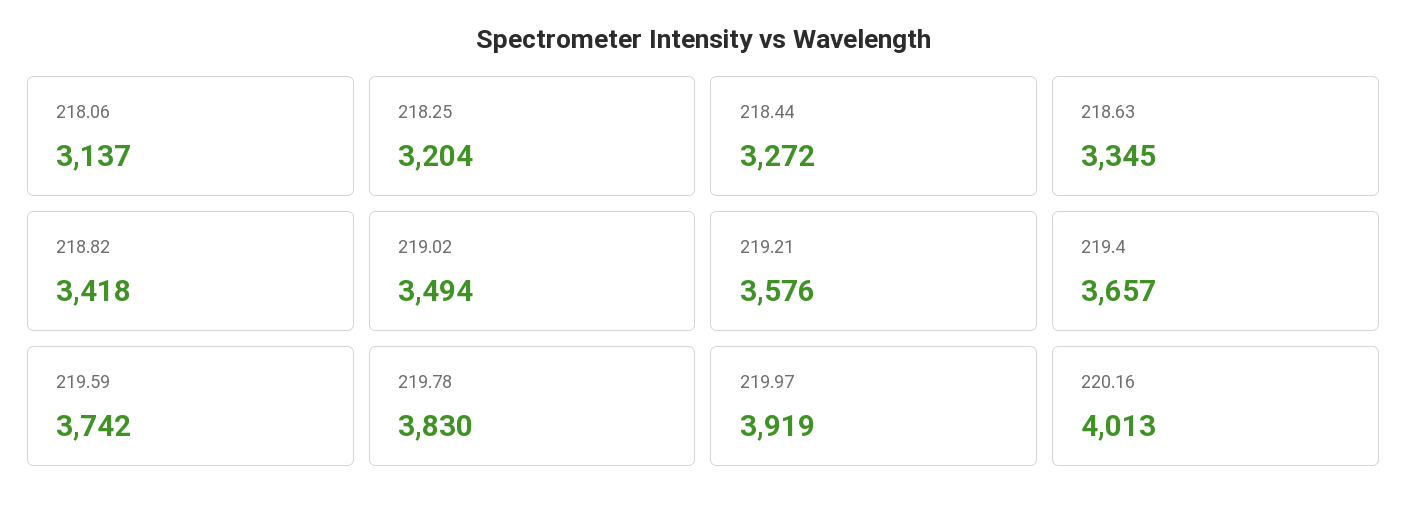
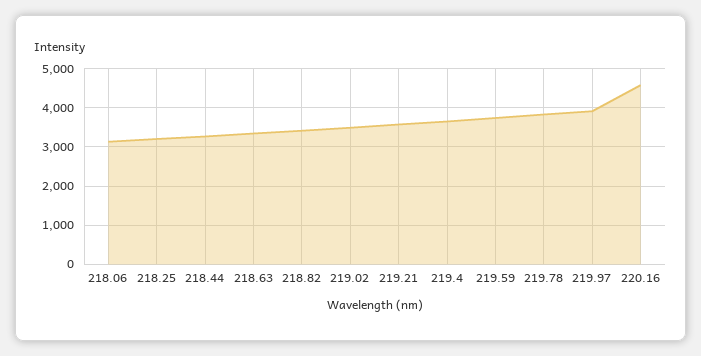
  {
    "218.06": 3137,
    "218.25": 3204,
    "218.44": 3272,
    "218.63": 3345,
    "218.82": 3418,
    "219.02": 3494,
    "219.21": 3576,
    "219.4": 3657,
    "219.59": 3742,
    "219.78": 3830,
    "219.97": 3919,
-   "220.16": 4013
+   "220.16": 4600
  }

